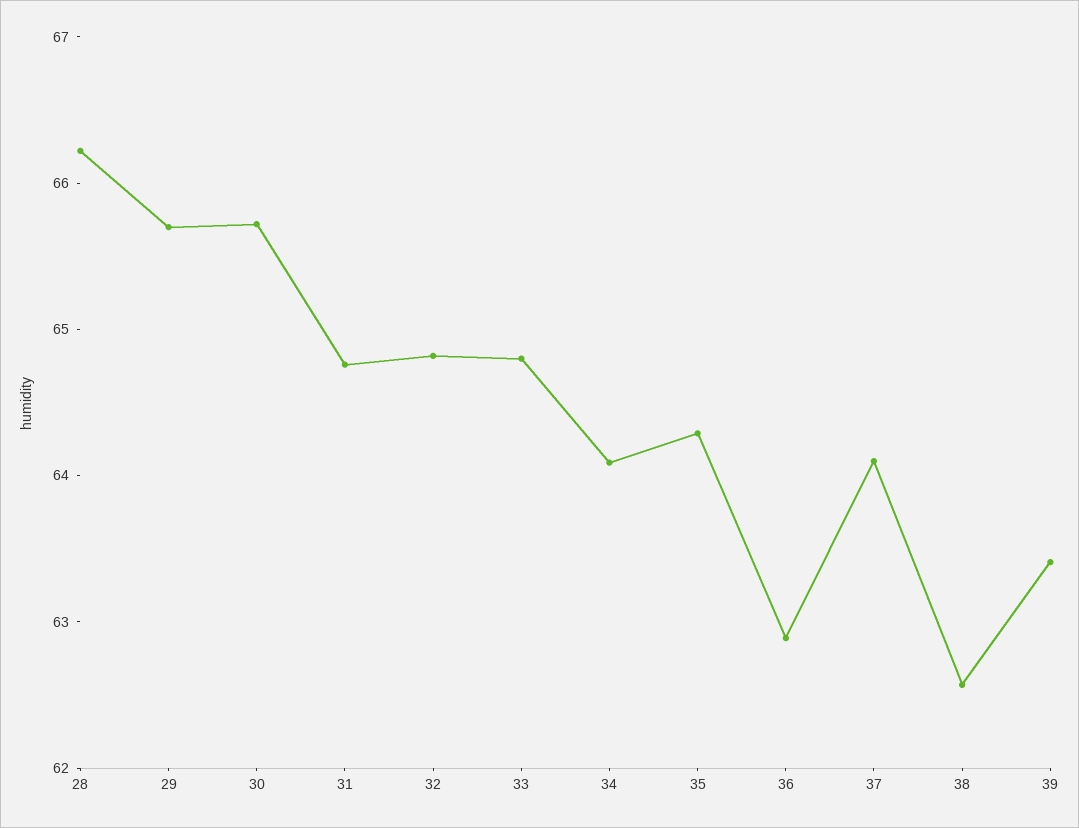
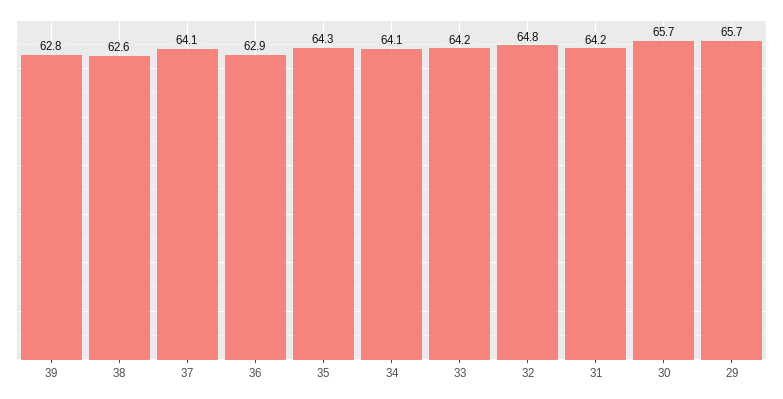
  {
-   "28": 66.2,
    "29": 65.7,
    "30": 65.7,
-   "31": 64.8,
+   "31": 64.2,
    "32": 64.8,
-   "33": 64.8,
+   "33": 64.2,
    "34": 64.1,
    "35": 64.3,
    "36": 62.9,
    "37": 64.1,
    "38": 62.6,
-   "39": 63.4
+   "39": 62.8
  }

